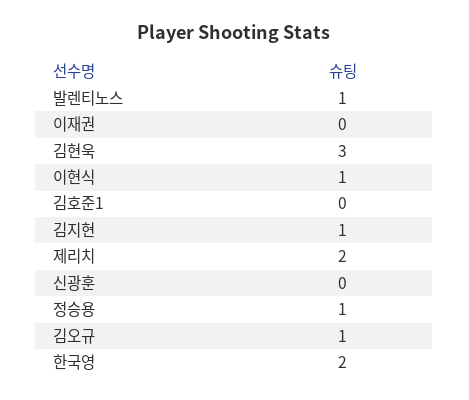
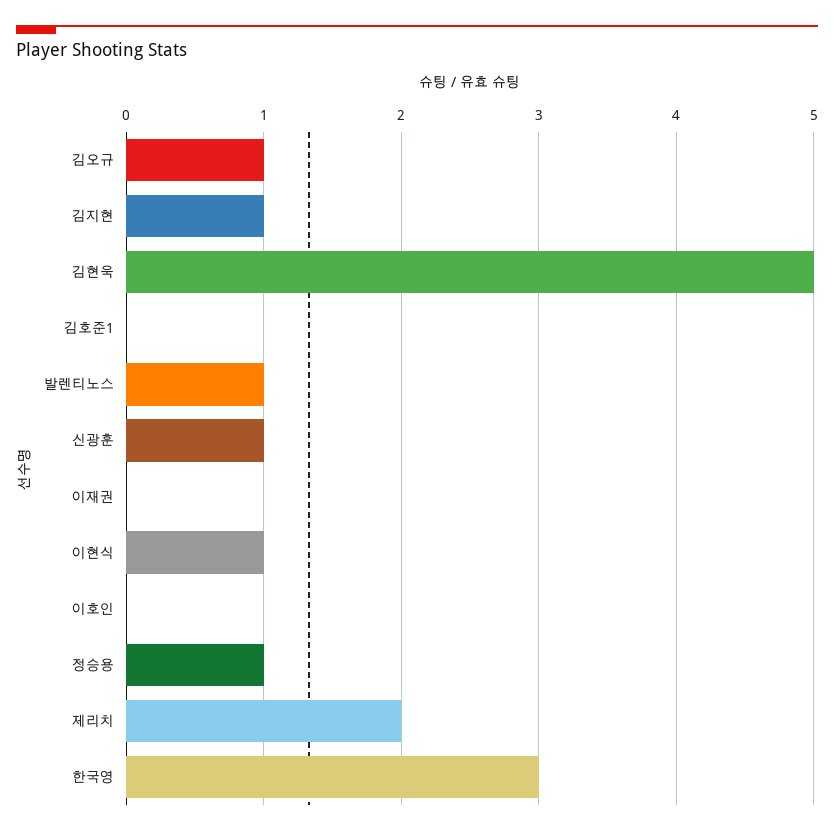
  {
    "발렌티노스": 1,
    "이재권": 0,
-   "김현욱": 3,
+   "김현욱": 5,
    "이현식": 1,
    "김호준1": 0,
    "김지현": 1,
    "제리치": 2,
-   "신광훈": 0,
+   "신광훈": 1,
    "정승용": 1,
    "김오규": 1,
-   "한국영": 2
+   "한국영": 3,
+   "이호인": 0
  }

